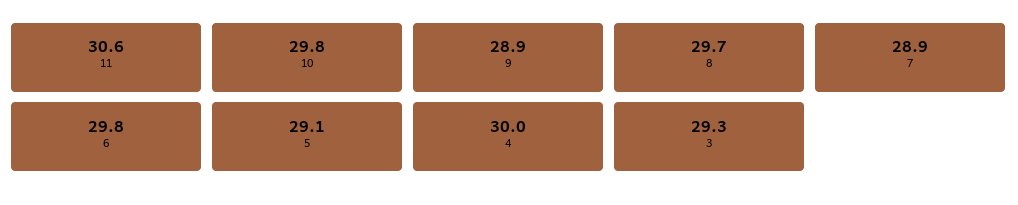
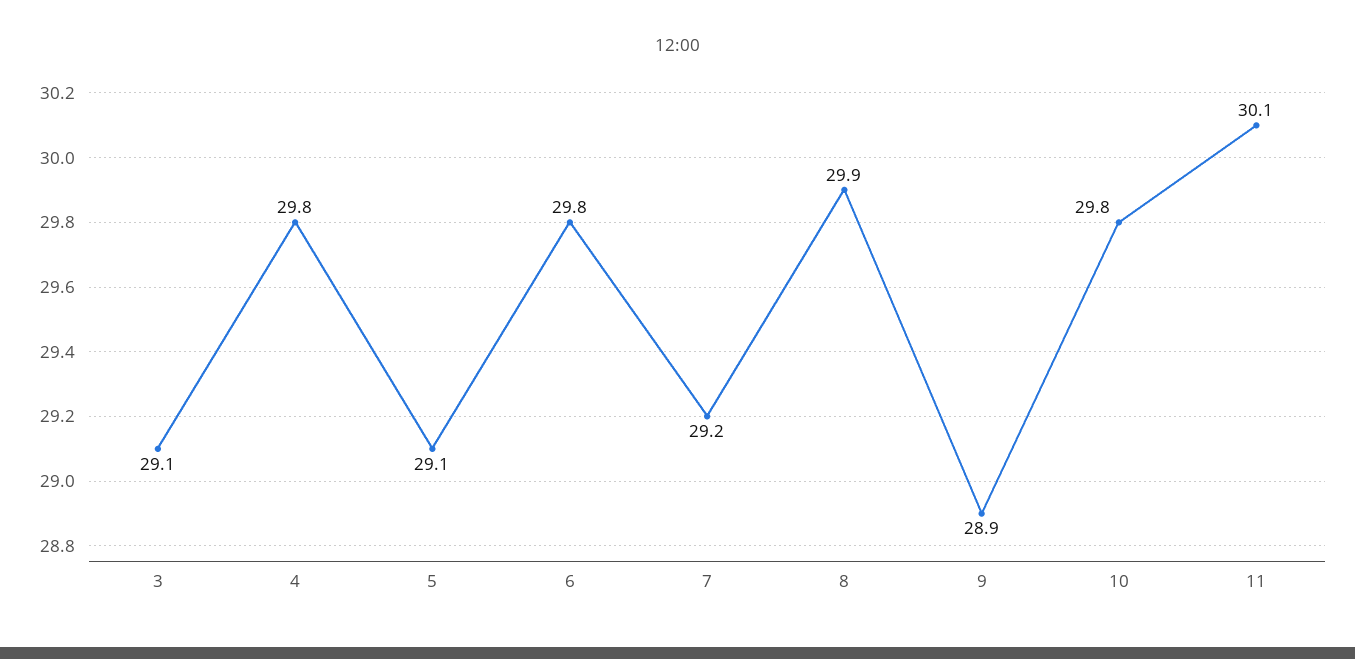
  {
-   "11": 30.6,
+   "11": 30.1,
    "10": 29.8,
    "9": 28.9,
-   "8": 29.7,
+   "8": 29.9,
-   "7": 28.9,
+   "7": 29.2,
    "6": 29.8,
    "5": 29.1,
-   "4": 30,
+   "4": 29.8,
-   "3": 29.3
+   "3": 29.1
  }

